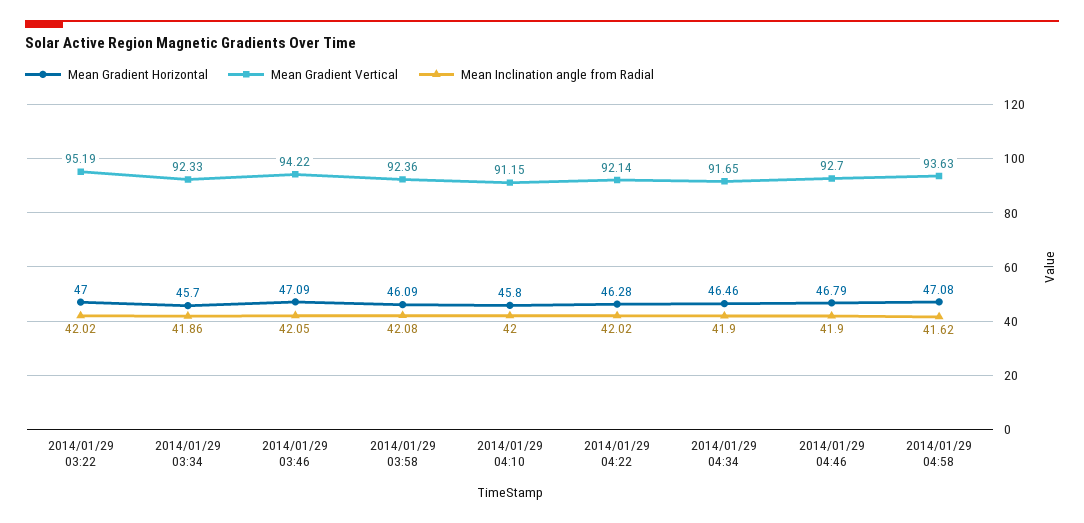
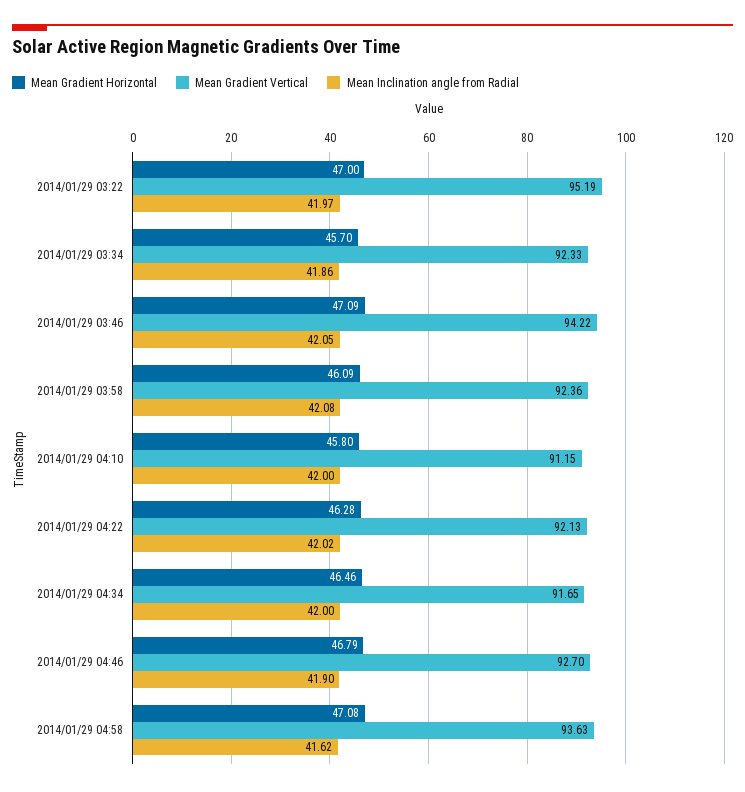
  {
    "Mean Gradient Horizontal": {
      "2014/01/29 03:22": 47,
      "2014/01/29 03:34": 45.7,
      "2014/01/29 03:46": 47.09,
      "2014/01/29 03:58": 46.09,
      "2014/01/29 04:10": 45.8,
      "2014/01/29 04:22": 46.28,
      "2014/01/29 04:34": 46.46,
      "2014/01/29 04:46": 46.79,
      "2014/01/29 04:58": 47.08
    },
    "Mean Gradient Vertical": {
      "2014/01/29 03:22": 95.19,
      "2014/01/29 03:34": 92.33,
      "2014/01/29 03:46": 94.22,
      "2014/01/29 03:58": 92.36,
      "2014/01/29 04:10": 91.15,
-     "2014/01/29 04:22": 92.14,
+     "2014/01/29 04:22": 92.13,
      "2014/01/29 04:34": 91.65,
      "2014/01/29 04:46": 92.7,
      "2014/01/29 04:58": 93.63
    },
    "Mean Inclination angle from Radial": {
-     "2014/01/29 03:22": 42.02,
+     "2014/01/29 03:22": 41.97,
      "2014/01/29 03:34": 41.86,
      "2014/01/29 03:46": 42.05,
      "2014/01/29 03:58": 42.08,
      "2014/01/29 04:10": 42,
      "2014/01/29 04:22": 42.02,
-     "2014/01/29 04:34": 41.9,
+     "2014/01/29 04:34": 42,
      "2014/01/29 04:46": 41.9,
      "2014/01/29 04:58": 41.62
    }
  }

